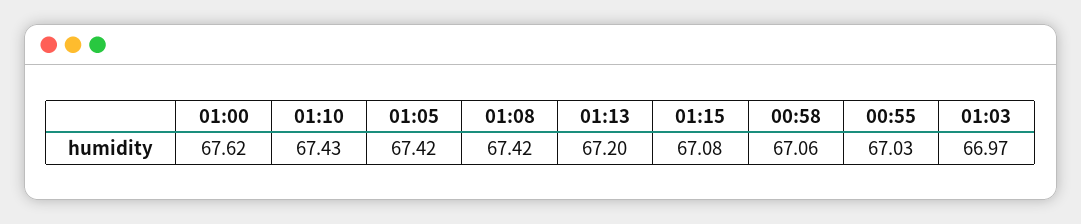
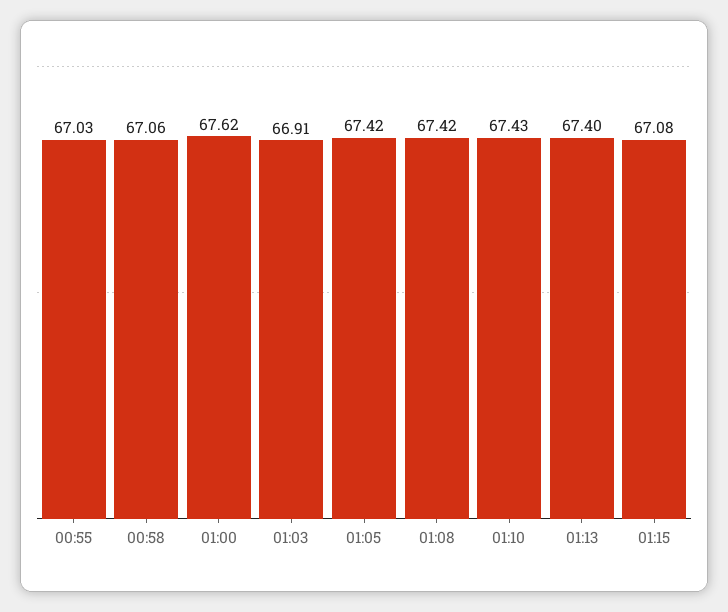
  {
    "01:00": 67.62,
    "01:10": 67.43,
    "01:05": 67.42,
    "01:08": 67.42,
-   "01:13": 67.2,
+   "01:13": 67.4,
    "01:15": 67.08,
    "00:58": 67.06,
    "00:55": 67.03,
-   "01:03": 66.97
+   "01:03": 66.91
  }

